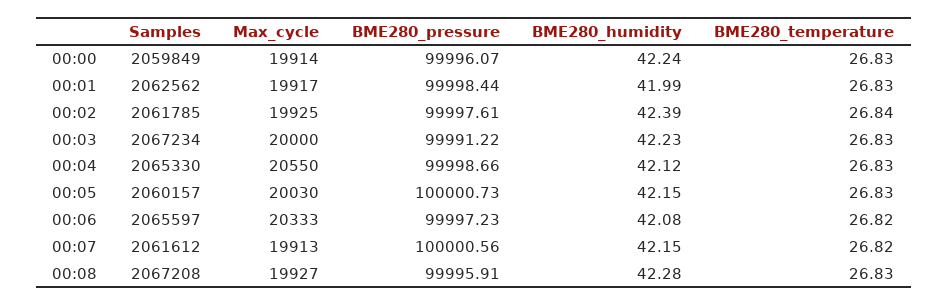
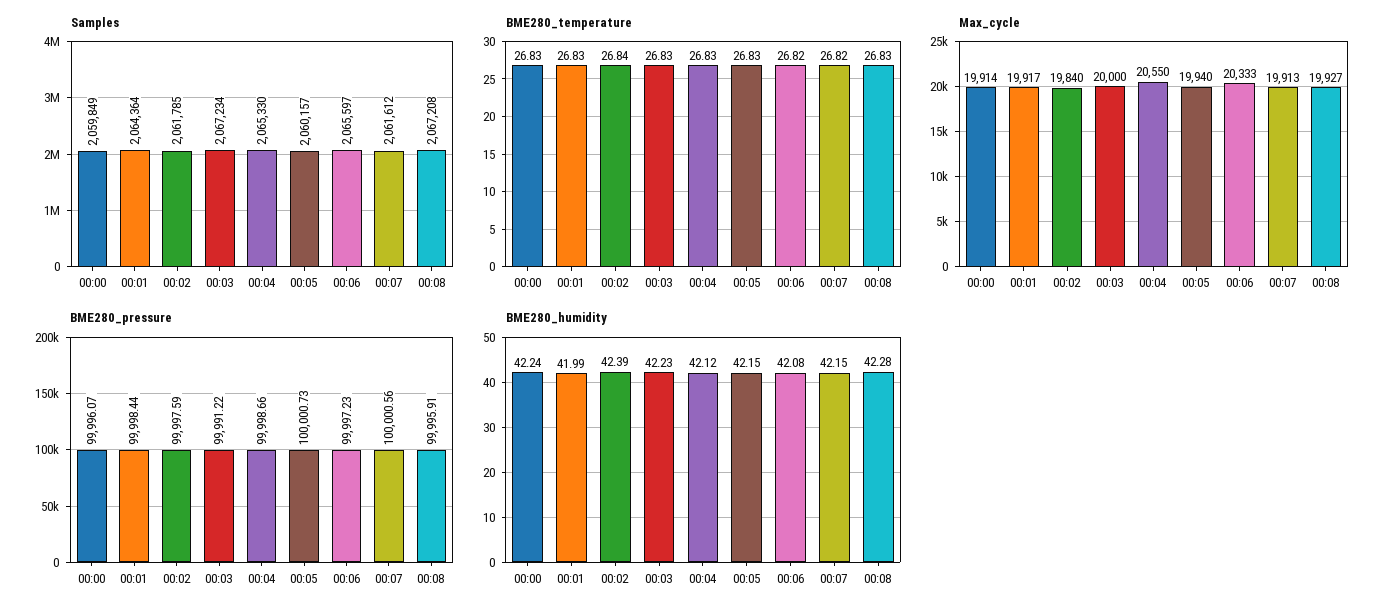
  {
    "Samples": {
      "00:00": 2059849,
-     "00:01": 2062562,
+     "00:01": 2064364,
      "00:02": 2061785,
      "00:03": 2067234,
      "00:04": 2065330,
      "00:05": 2060157,
      "00:06": 2065597,
      "00:07": 2061612,
      "00:08": 2067208
    },
    "Max_cycle": {
      "00:00": 19914,
      "00:01": 19917,
-     "00:02": 19925,
+     "00:02": 19840,
      "00:03": 20000,
      "00:04": 20550,
-     "00:05": 20030,
+     "00:05": 19940,
      "00:06": 20333,
      "00:07": 19913,
      "00:08": 19927
    },
    "BME280_pressure": {
      "00:00": 99996.07,
      "00:01": 99998.44,
-     "00:02": 99997.61,
+     "00:02": 99997.59,
      "00:03": 99991.22,
      "00:04": 99998.66,
      "00:05": 100000.73,
      "00:06": 99997.23,
      "00:07": 100000.56,
      "00:08": 99995.91
    },
    "BME280_humidity": {
      "00:00": 42.24,
      "00:01": 41.99,
      "00:02": 42.39,
      "00:03": 42.23,
      "00:04": 42.12,
      "00:05": 42.15,
      "00:06": 42.08,
      "00:07": 42.15,
      "00:08": 42.28
    },
    "BME280_temperature": {
      "00:00": 26.83,
      "00:01": 26.83,
      "00:02": 26.84,
      "00:03": 26.83,
      "00:04": 26.83,
      "00:05": 26.83,
      "00:06": 26.82,
      "00:07": 26.82,
      "00:08": 26.83
    }
  }

